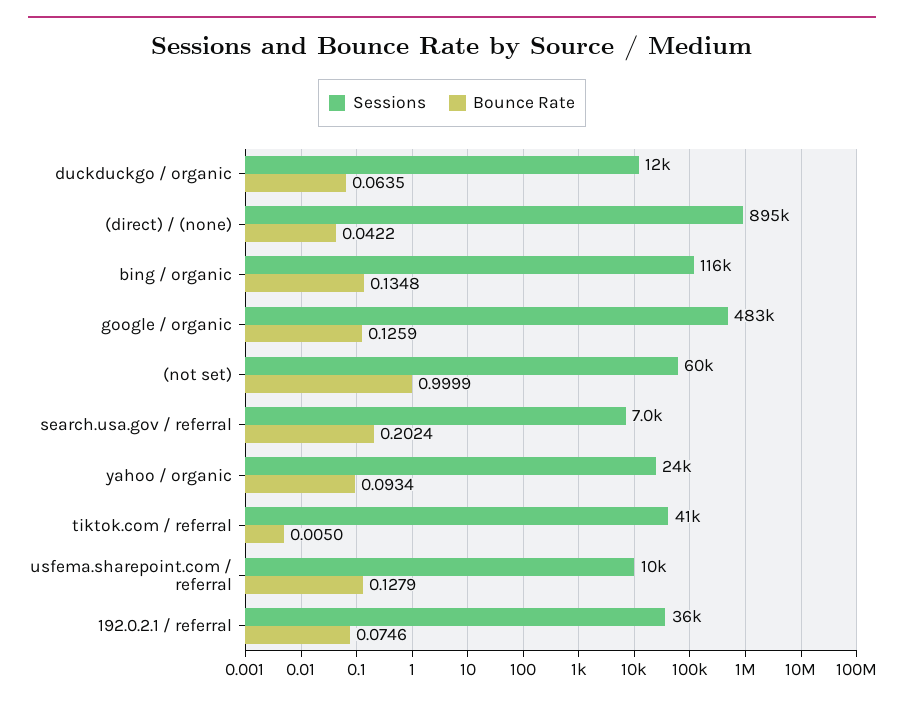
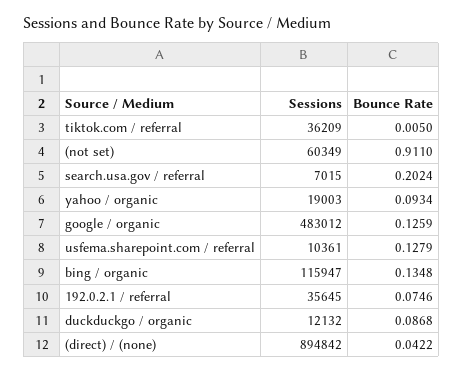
  {
    "Sessions": {
      "duckduckgo / organic": 12132,
      "(direct) / (none)": 894842,
      "bing / organic": 115947,
      "google / organic": 483012,
      "(not set)": 60349,
      "search.usa.gov / referral": 7015,
-     "yahoo / organic": 24000,
+     "yahoo / organic": 19003,
-     "tiktok.com / referral": 41000,
+     "tiktok.com / referral": 36209,
      "usfema.sharepoint.com / referral": 10361,
      "192.0.2.1 / referral": 35645
    },
    "Bounce Rate": {
-     "duckduckgo / organic": 0.0635,
+     "duckduckgo / organic": 0.0868,
      "(direct) / (none)": 0.0422,
      "bing / organic": 0.1348,
      "google / organic": 0.1259,
-     "(not set)": 0.9999,
+     "(not set)": 0.911,
      "search.usa.gov / referral": 0.2024,
      "yahoo / organic": 0.0934,
      "tiktok.com / referral": 0.005,
      "usfema.sharepoint.com / referral": 0.1279,
      "192.0.2.1 / referral": 0.0746
    }
  }

